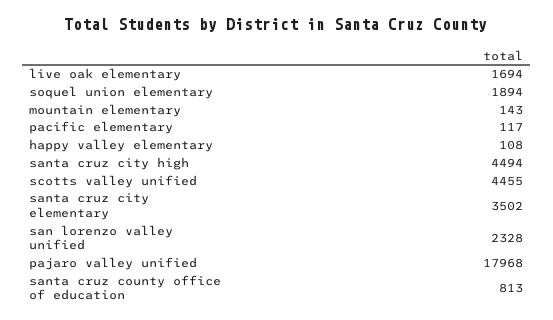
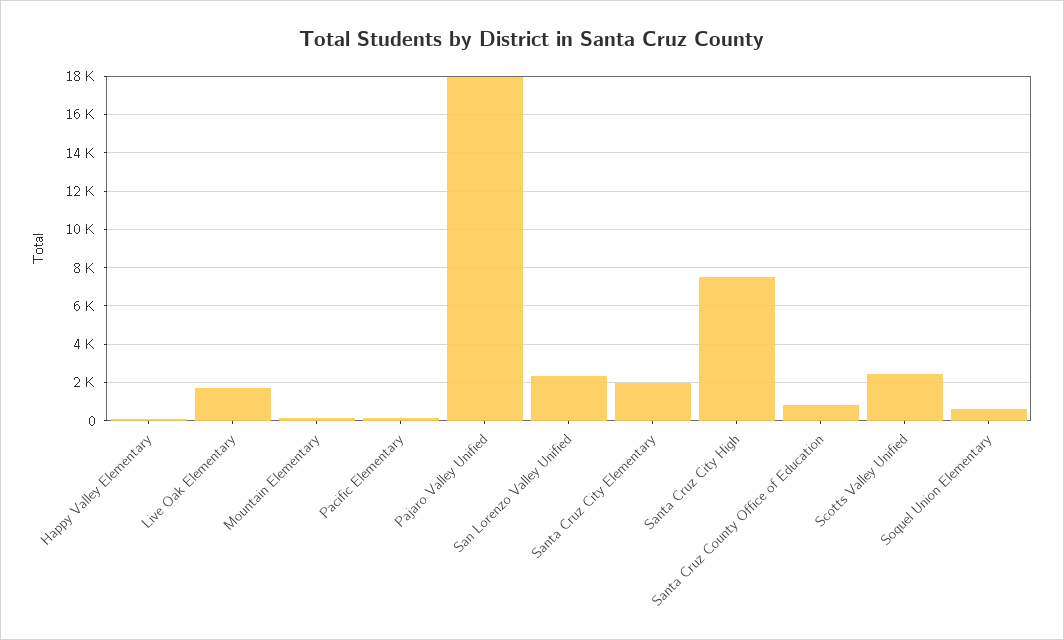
  {
    "live oak elementary": 1694,
-   "soquel union elementary": 1894,
+   "soquel union elementary": 500,
    "mountain elementary": 143,
    "pacific elementary": 117,
    "happy valley elementary": 108,
-   "santa cruz city high": 4494,
+   "santa cruz city high": 7500,
-   "scotts valley unified": 4455,
+   "scotts valley unified": 2500,
-   "santa cruz city elementary": 3502,
+   "santa cruz city elementary": 2000,
    "san lorenzo valley unified": 2328,
    "pajaro valley unified": 17968,
    "santa cruz county office of education": 813
  }

